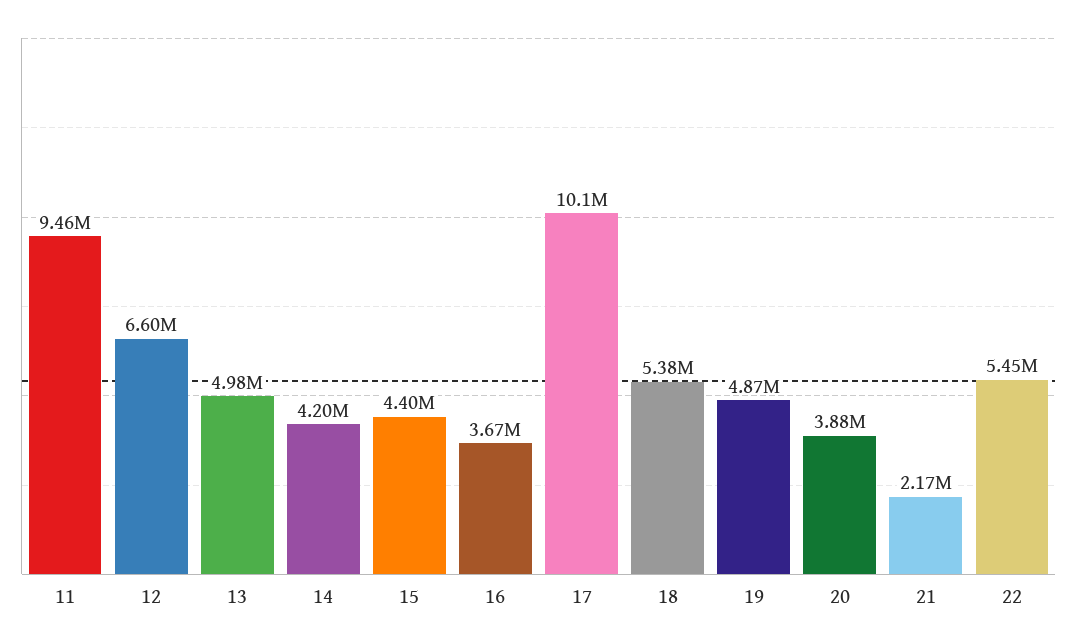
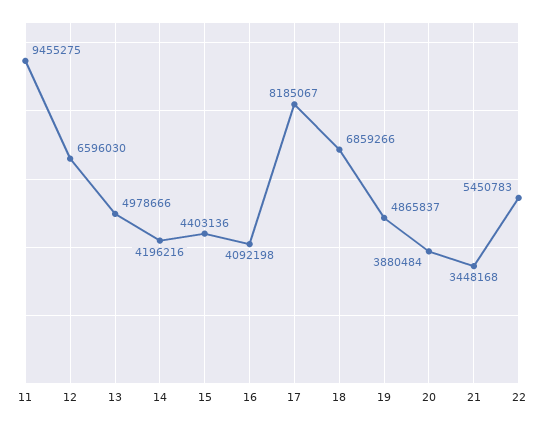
  {
    "11": 9455275,
    "12": 6596030,
    "13": 4978666,
    "14": 4196216,
    "15": 4403136,
-   "16": 3670000,
+   "16": 4092198,
-   "17": 10100000,
+   "17": 8185067,
-   "18": 5380000,
+   "18": 6859266,
    "19": 4865837,
    "20": 3880484,
-   "21": 2170000,
+   "21": 3448168,
    "22": 5450783
  }

